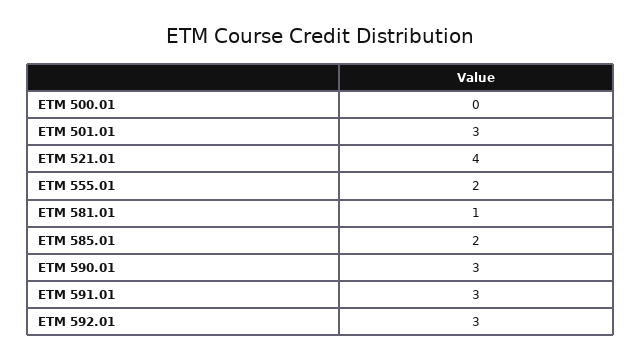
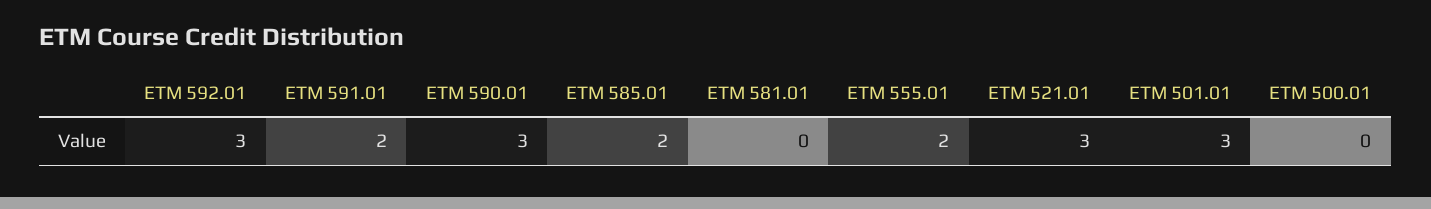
  {
    "ETM 500.01": 0,
    "ETM 501.01": 3,
-   "ETM 521.01": 4,
+   "ETM 521.01": 3,
    "ETM 555.01": 2,
-   "ETM 581.01": 1,
+   "ETM 581.01": 0,
    "ETM 585.01": 2,
    "ETM 590.01": 3,
-   "ETM 591.01": 3,
+   "ETM 591.01": 2,
    "ETM 592.01": 3
  }

